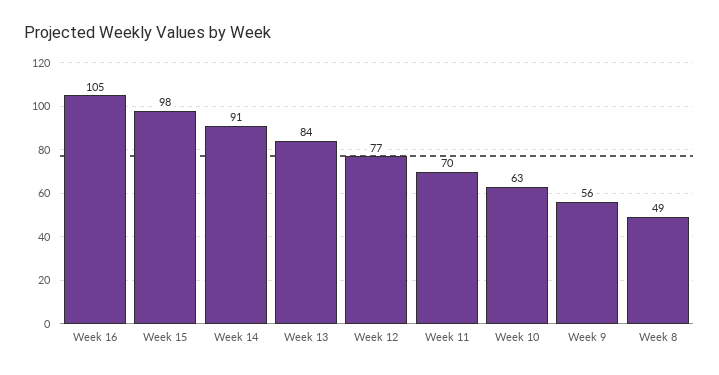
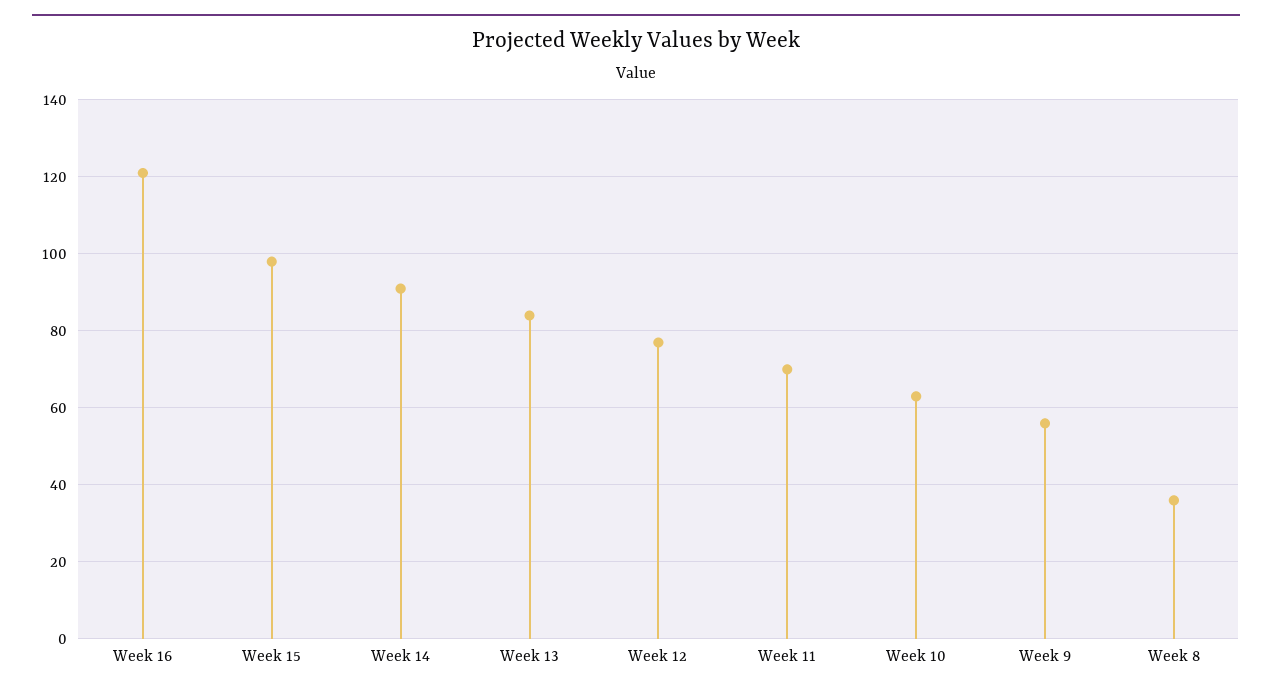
  {
-   "Week 16": 105,
+   "Week 16": 120,
    "Week 15": 98,
    "Week 14": 91,
    "Week 13": 84,
    "Week 12": 77,
    "Week 11": 70,
    "Week 10": 63,
    "Week 9": 56,
-   "Week 8": 49
+   "Week 8": 35
  }

